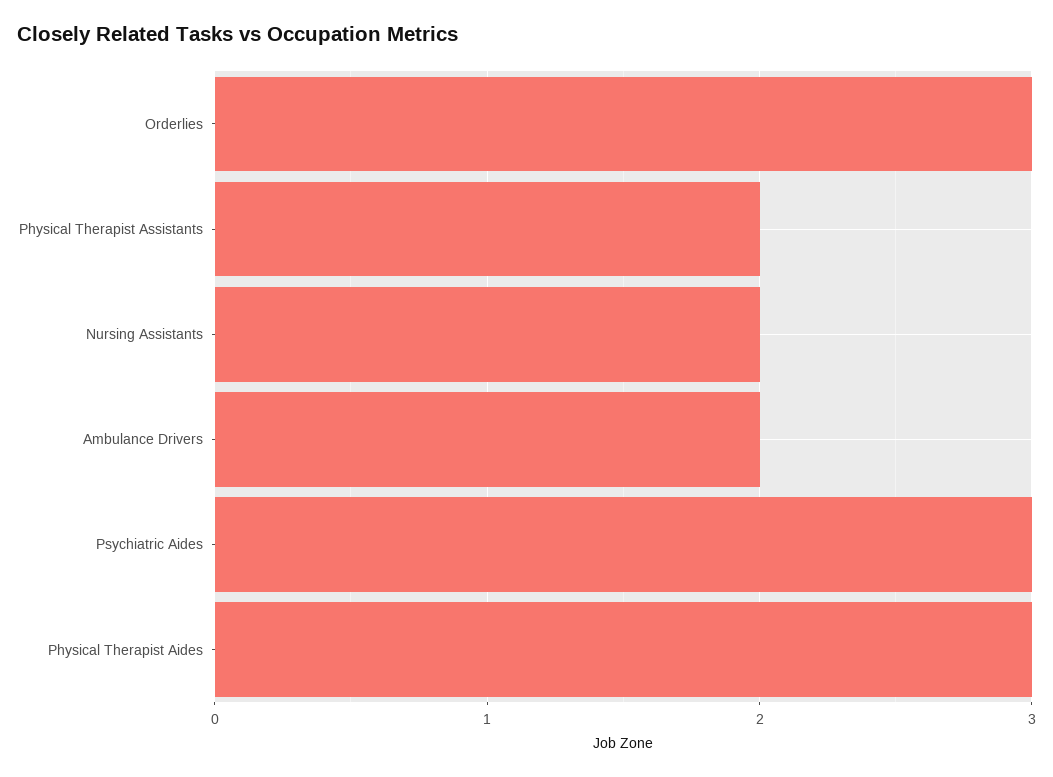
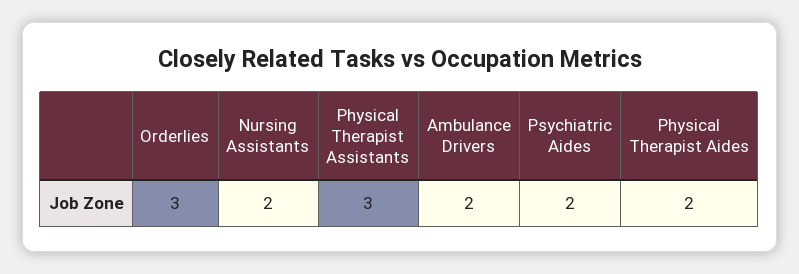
  {
    "Orderlies": 3,
-   "Physical Therapist Assistants": 2,
+   "Physical Therapist Assistants": 3,
    "Nursing Assistants": 2,
    "Ambulance Drivers": 2,
-   "Psychiatric Aides": 3,
+   "Psychiatric Aides": 2,
-   "Physical Therapist Aides": 3
+   "Physical Therapist Aides": 2
  }

